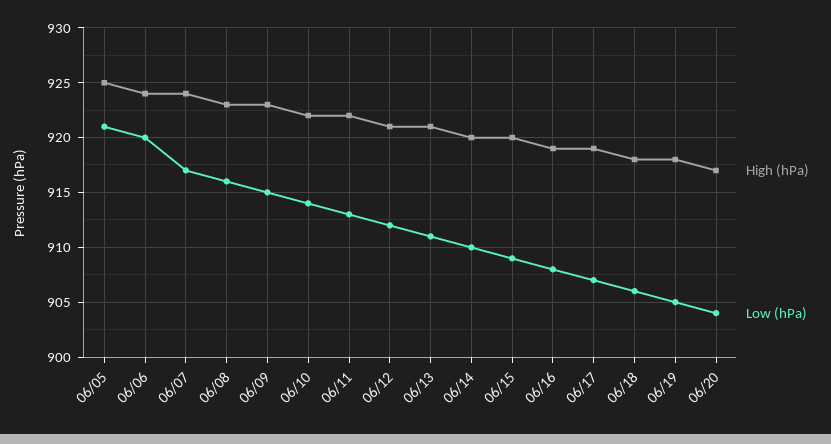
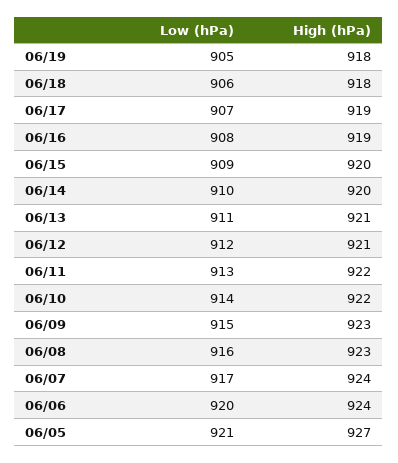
  {
    "High (hPa)": {
-     "06/05": 925,
+     "06/05": 927,
      "06/06": 924,
      "06/07": 924,
      "06/08": 923,
      "06/09": 923,
      "06/10": 922,
      "06/11": 922,
      "06/12": 921,
      "06/13": 921,
      "06/14": 920,
      "06/15": 920,
      "06/16": 919,
      "06/17": 919,
      "06/18": 918,
-     "06/19": 918,
+     "06/19": 918
-     "06/20": 917
    },
    "Low (hPa)": {
      "06/05": 921,
      "06/06": 920,
      "06/07": 917,
      "06/08": 916,
      "06/09": 915,
      "06/10": 914,
      "06/11": 913,
      "06/12": 912,
      "06/13": 911,
      "06/14": 910,
      "06/15": 909,
      "06/16": 908,
      "06/17": 907,
      "06/18": 906,
-     "06/19": 905,
+     "06/19": 905
-     "06/20": 904
    }
  }

